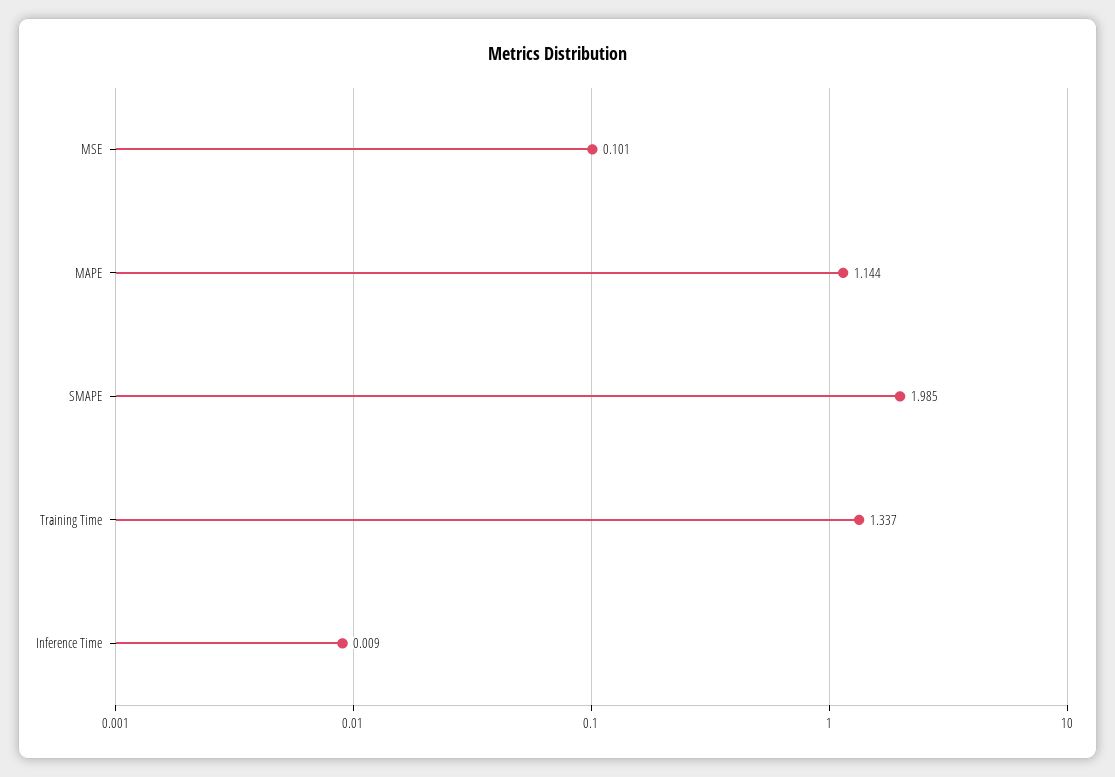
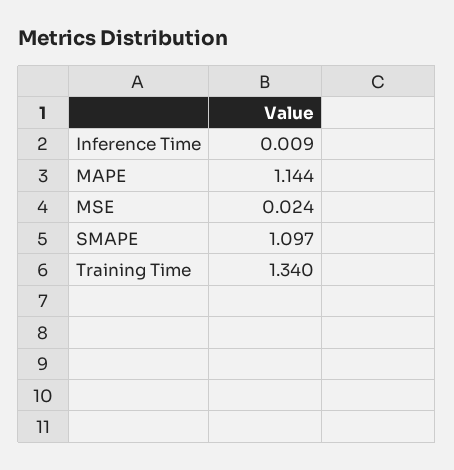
  {
-   "MSE": 0.101,
+   "MSE": 0.024,
    "MAPE": 1.144,
-   "SMAPE": 1.985,
+   "SMAPE": 1.097,
-   "Training Time": 1.337,
+   "Training Time": 1.34,
    "Inference Time": 0.009
  }

